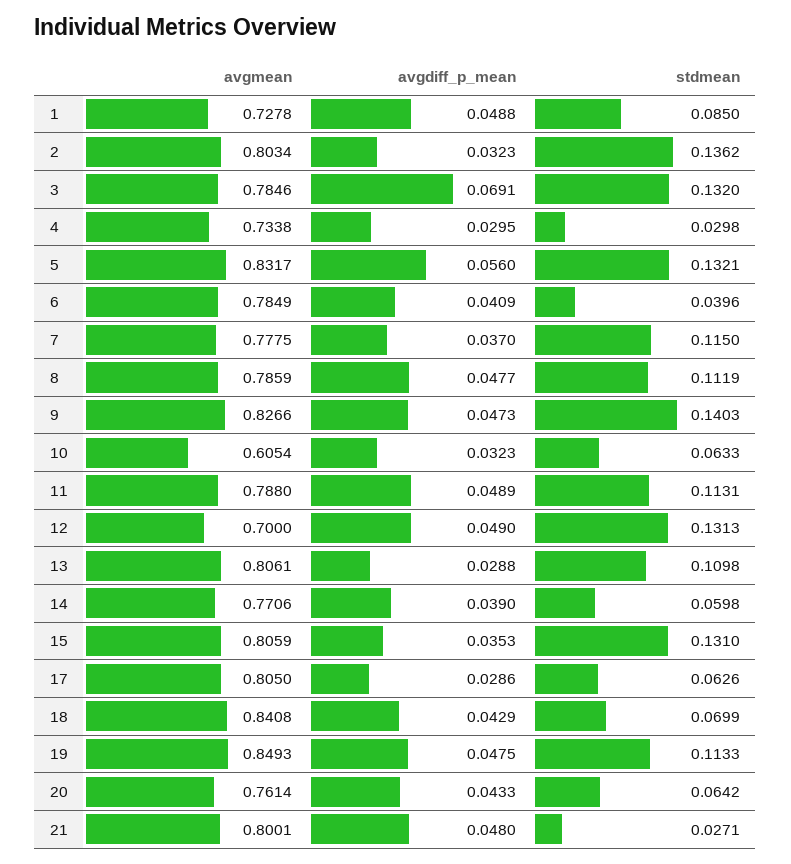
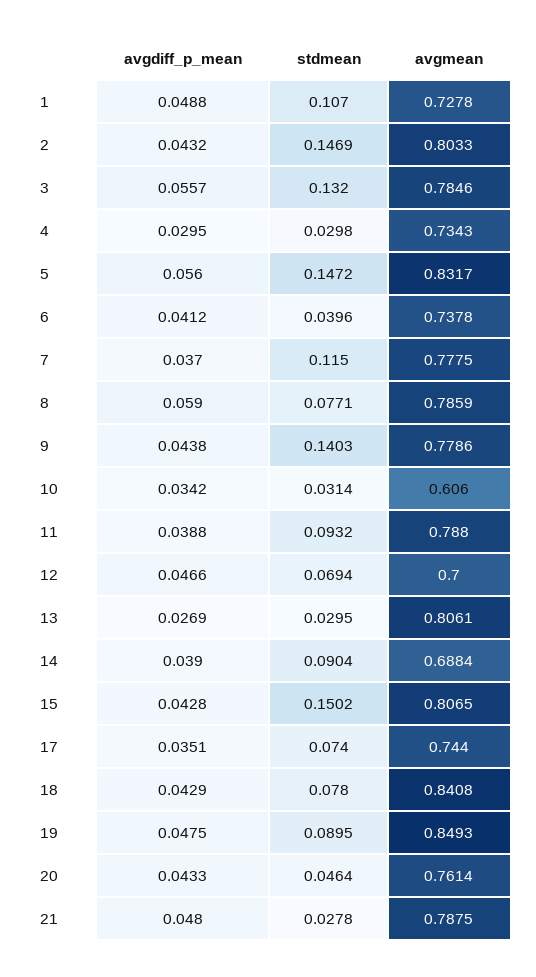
  {
    "avgmean": {
      "1": 0.7278,
-     "2": 0.8034,
+     "2": 0.8033,
      "3": 0.7846,
-     "4": 0.7338,
+     "4": 0.7343,
      "5": 0.8317,
-     "6": 0.7849,
+     "6": 0.7378,
      "7": 0.7775,
      "8": 0.7859,
-     "9": 0.8266,
+     "9": 0.7786,
-     "10": 0.6054,
+     "10": 0.606,
      "11": 0.788,
      "12": 0.7,
      "13": 0.8061,
-     "14": 0.7706,
+     "14": 0.6884,
-     "15": 0.8059,
+     "15": 0.8065,
-     "17": 0.805,
+     "17": 0.744,
      "18": 0.8408,
      "19": 0.8493,
      "20": 0.7614,
-     "21": 0.8001
+     "21": 0.7875
    },
    "avgdiff_p_mean": {
      "1": 0.0488,
-     "2": 0.0323,
+     "2": 0.0432,
-     "3": 0.0691,
+     "3": 0.0557,
      "4": 0.0295,
      "5": 0.056,
-     "6": 0.0409,
+     "6": 0.0412,
      "7": 0.037,
-     "8": 0.0477,
+     "8": 0.059,
-     "9": 0.0473,
+     "9": 0.0438,
-     "10": 0.0323,
+     "10": 0.0342,
-     "11": 0.0489,
+     "11": 0.0388,
-     "12": 0.049,
+     "12": 0.0466,
-     "13": 0.0288,
+     "13": 0.0269,
      "14": 0.039,
-     "15": 0.0353,
+     "15": 0.0428,
-     "17": 0.0286,
+     "17": 0.0351,
      "18": 0.0429,
      "19": 0.0475,
      "20": 0.0433,
      "21": 0.048
    },
    "stdmean": {
-     "1": 0.085,
+     "1": 0.107,
-     "2": 0.1362,
+     "2": 0.1469,
      "3": 0.132,
      "4": 0.0298,
-     "5": 0.1321,
+     "5": 0.1472,
      "6": 0.0396,
      "7": 0.115,
-     "8": 0.1119,
+     "8": 0.0771,
      "9": 0.1403,
-     "10": 0.0633,
+     "10": 0.0314,
-     "11": 0.1131,
+     "11": 0.0932,
-     "12": 0.1313,
+     "12": 0.0694,
-     "13": 0.1098,
+     "13": 0.0295,
-     "14": 0.0598,
+     "14": 0.0904,
-     "15": 0.131,
+     "15": 0.1502,
-     "17": 0.0626,
+     "17": 0.074,
-     "18": 0.0699,
+     "18": 0.078,
-     "19": 0.1133,
+     "19": 0.0895,
-     "20": 0.0642,
+     "20": 0.0464,
-     "21": 0.0271
+     "21": 0.0278
    }
  }

